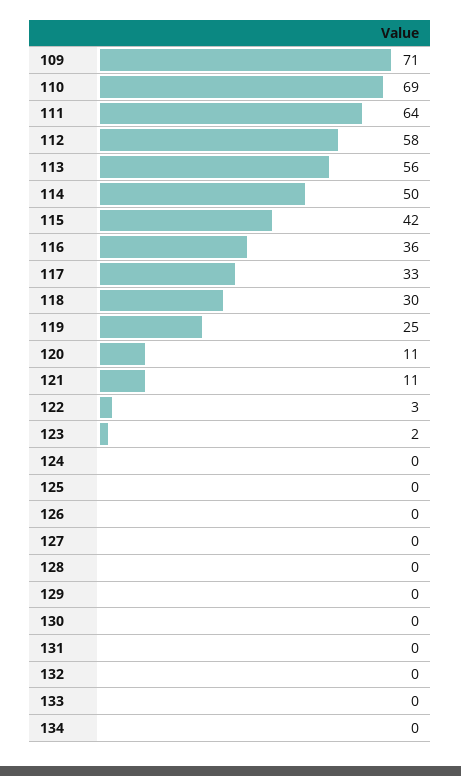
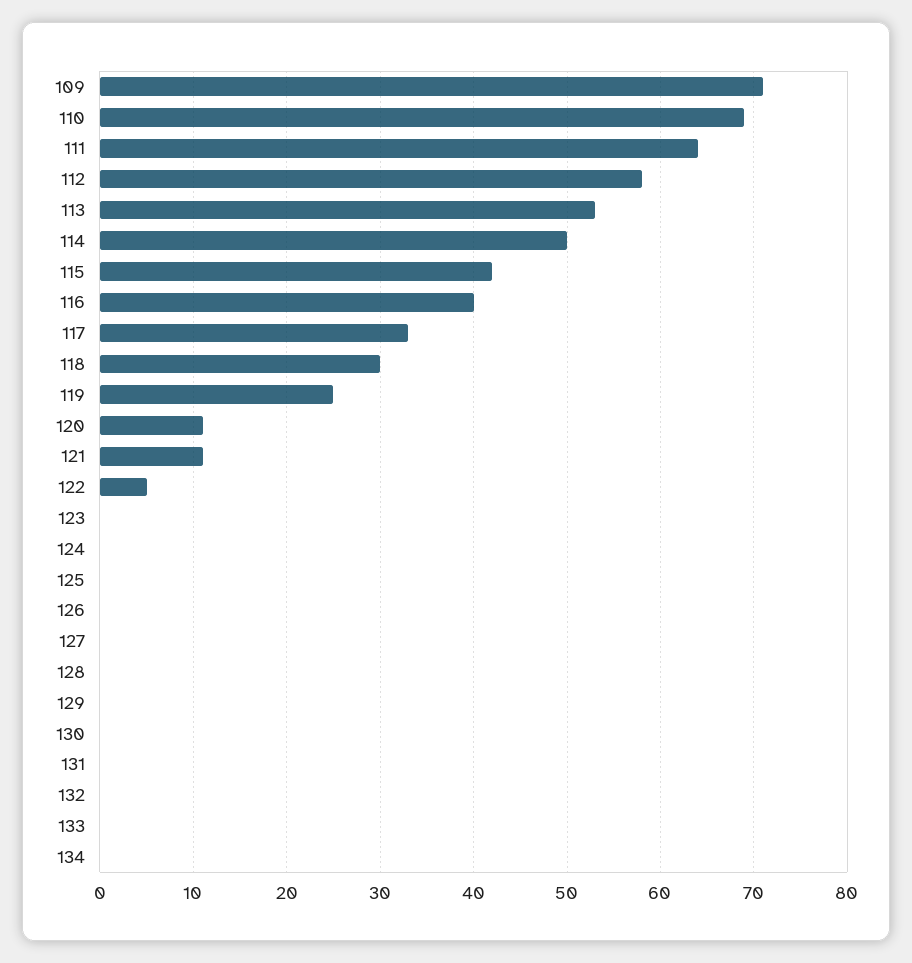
  {
    "109": 71,
    "110": 69,
    "111": 64,
    "112": 58,
-   "113": 56,
+   "113": 53,
    "114": 50,
    "115": 42,
-   "116": 36,
+   "116": 40,
    "117": 33,
    "118": 30,
    "119": 25,
    "120": 11,
    "121": 11,
-   "122": 3,
+   "122": 5,
-   "123": 2,
+   "123": 0,
    "124": 0,
    "125": 0,
    "126": 0,
    "127": 0,
    "128": 0,
    "129": 0,
    "130": 0,
    "131": 0,
    "132": 0,
    "133": 0,
    "134": 0
  }

